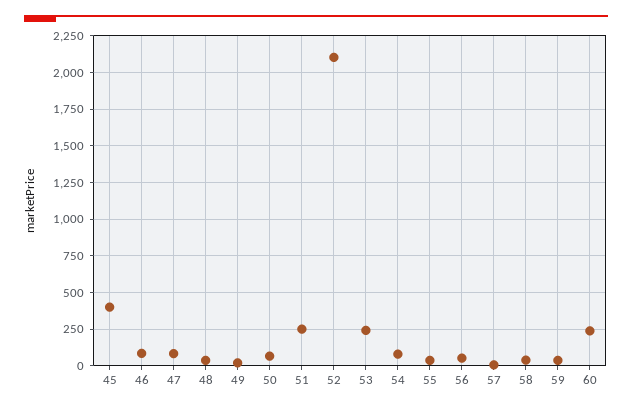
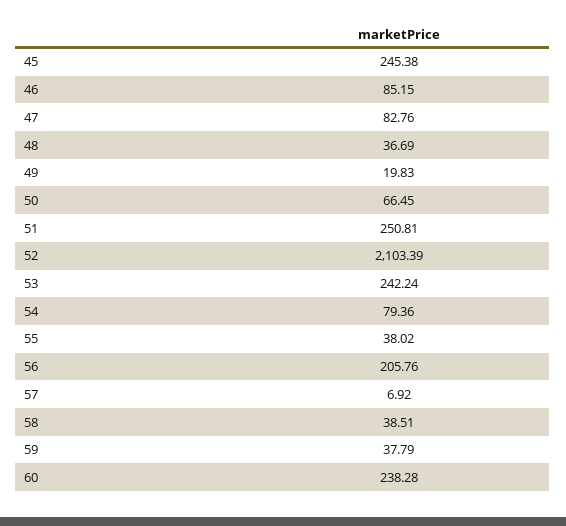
  {
-   "45": 400,
+   "45": 245.38,
    "46": 85.15,
    "47": 82.76,
    "48": 36.69,
    "49": 19.83,
    "50": 66.45,
    "51": 250.81,
    "52": 2103.39,
    "53": 242.24,
    "54": 79.36,
    "55": 38.02,
-   "56": 50,
+   "56": 205.76,
    "57": 6.92,
    "58": 38.51,
    "59": 37.79,
    "60": 238.28
  }

